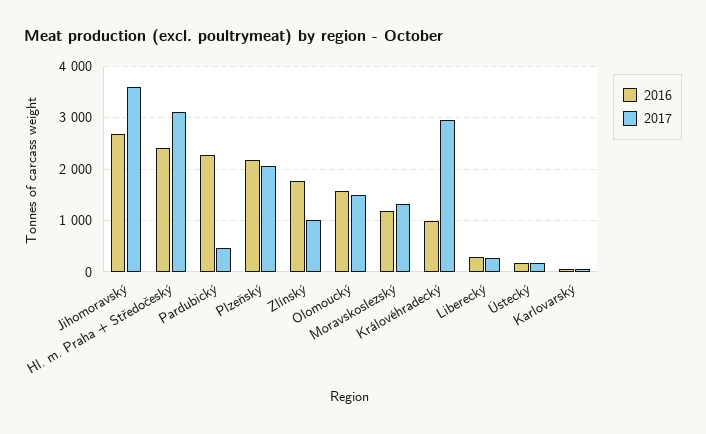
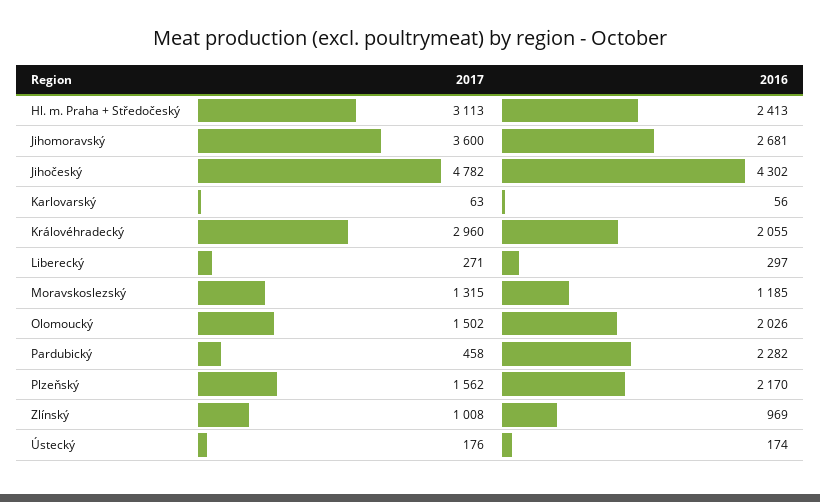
  {
    "2016": {
      "Jihomoravský": 2681,
      "Hl. m. Praha + Středočeský": 2413,
      "Pardubický": 2282,
      "Plzeňský": 2170,
-     "Zlínský": 1800,
+     "Zlínský": 969,
-     "Olomoucký": 1600,
+     "Olomoucký": 2026,
      "Moravskoslezský": 1185,
-     "Královéhradecký": 1000,
+     "Královéhradecký": 2055,
      "Liberecký": 297,
      "Ústecký": 174,
-     "Karlovarský": 56
+     "Karlovarský": 56,
+     "Jihočeský": 4302
    },
    "2017": {
      "Jihomoravský": 3600,
      "Hl. m. Praha + Středočeský": 3113,
      "Pardubický": 458,
-     "Plzeňský": 2000,
+     "Plzeňský": 1562,
      "Zlínský": 1008,
      "Olomoucký": 1502,
      "Moravskoslezský": 1315,
      "Královéhradecký": 2960,
      "Liberecký": 271,
      "Ústecký": 176,
-     "Karlovarský": 63
+     "Karlovarský": 63,
+     "Jihočeský": 4782
    }
  }

